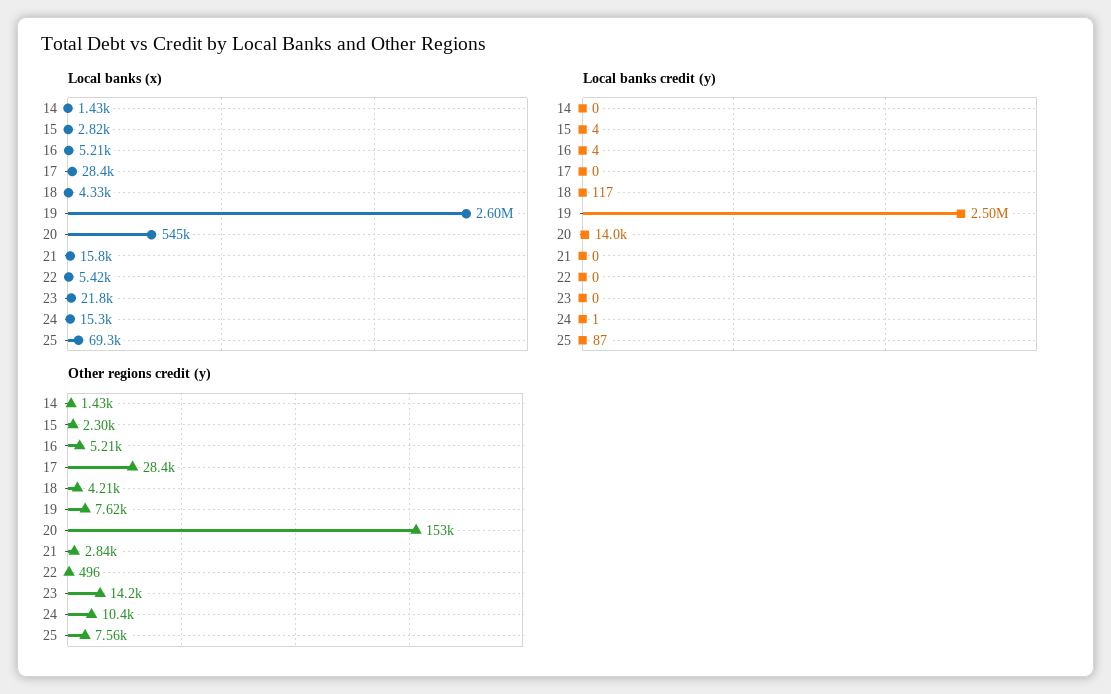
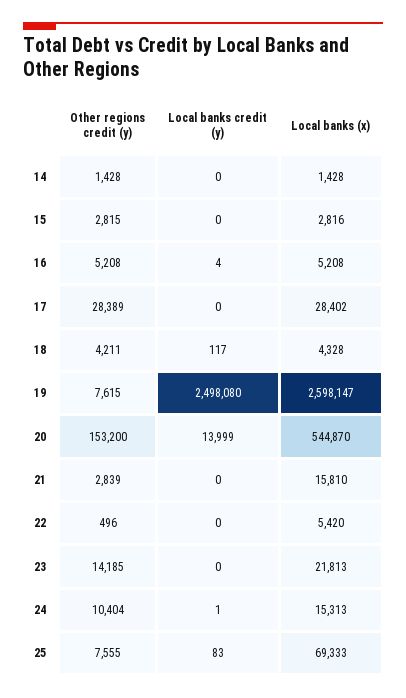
  {
    "Local banks (x)": {
      "14": 1428,
      "15": 2816,
      "16": 5208,
      "17": 28402,
      "18": 4328,
      "19": 2598147,
      "20": 544870,
      "21": 15810,
      "22": 5420,
      "23": 21813,
      "24": 15313,
      "25": 69333
    },
    "Local banks credit (y)": {
      "14": 0,
-     "15": 4,
+     "15": 0,
      "16": 4,
      "17": 0,
      "18": 117,
      "19": 2498080,
      "20": 13999,
      "21": 0,
      "22": 0,
      "23": 0,
      "24": 1,
-     "25": 87
+     "25": 83
    },
    "Other regions credit (y)": {
      "14": 1428,
-     "15": 2300,
+     "15": 2815,
      "16": 5208,
      "17": 28389,
      "18": 4211,
      "19": 7615,
      "20": 153200,
      "21": 2839,
      "22": 496,
      "23": 14185,
      "24": 10404,
      "25": 7555
    }
  }

